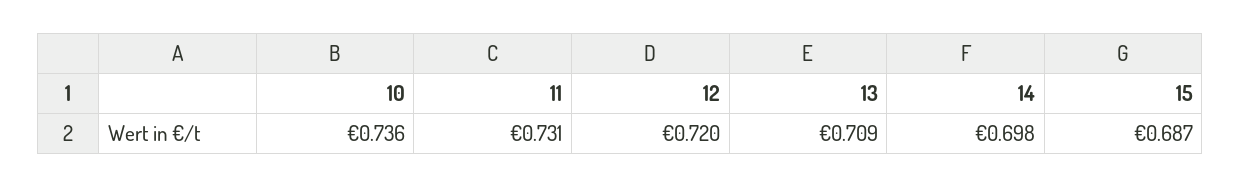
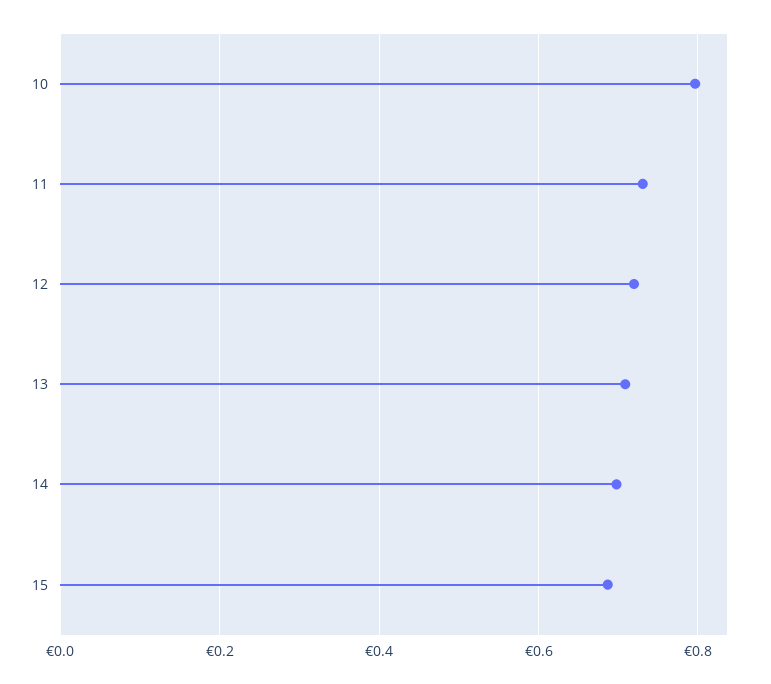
  {
-   "10": 0.736,
+   "10": 0.8,
    "11": 0.731,
    "12": 0.72,
    "13": 0.709,
    "14": 0.698,
    "15": 0.687
  }

